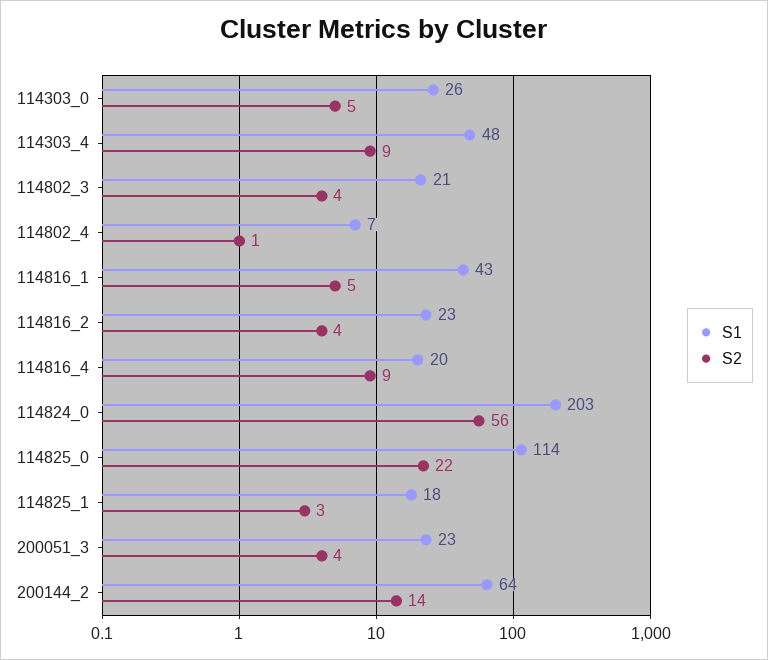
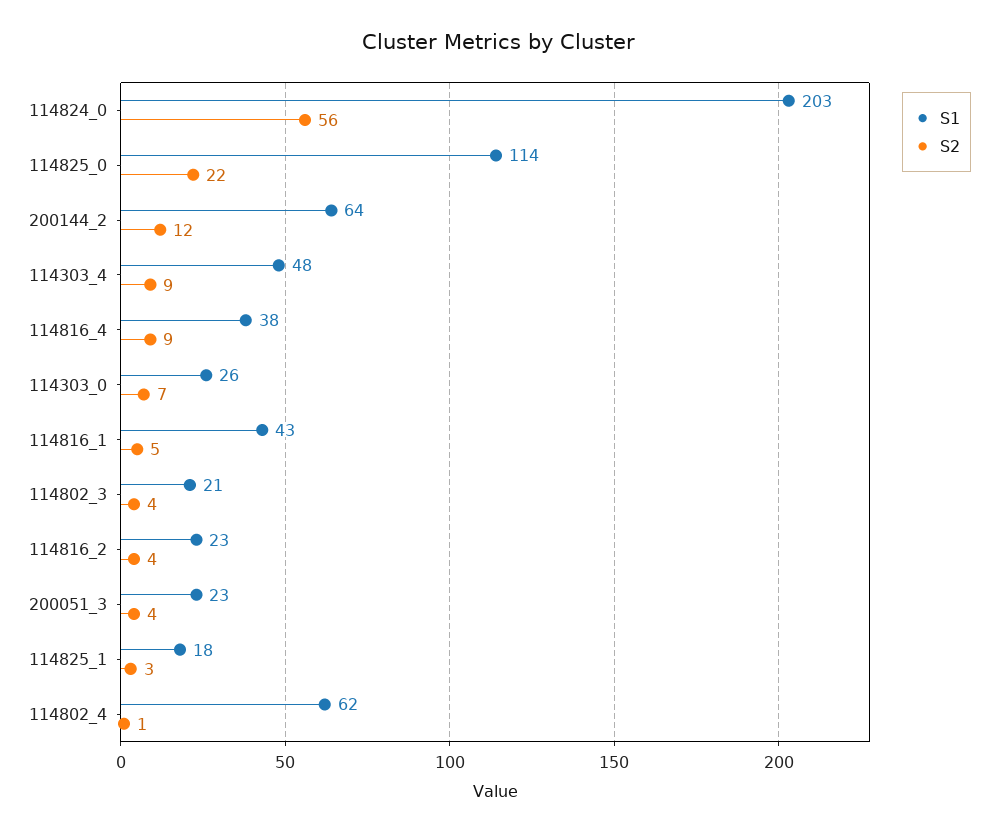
  {
    "S1": {
      "114303_0": 26,
      "114303_4": 48,
      "114802_3": 21,
-     "114802_4": 7,
+     "114802_4": 62,
      "114816_1": 43,
      "114816_2": 23,
-     "114816_4": 20,
+     "114816_4": 38,
      "114824_0": 203,
      "114825_0": 114,
      "114825_1": 18,
      "200051_3": 23,
      "200144_2": 64
    },
    "S2": {
-     "114303_0": 5,
+     "114303_0": 7,
      "114303_4": 9,
      "114802_3": 4,
      "114802_4": 1,
      "114816_1": 5,
      "114816_2": 4,
      "114816_4": 9,
      "114824_0": 56,
      "114825_0": 22,
      "114825_1": 3,
      "200051_3": 4,
-     "200144_2": 14
+     "200144_2": 12
    }
  }

